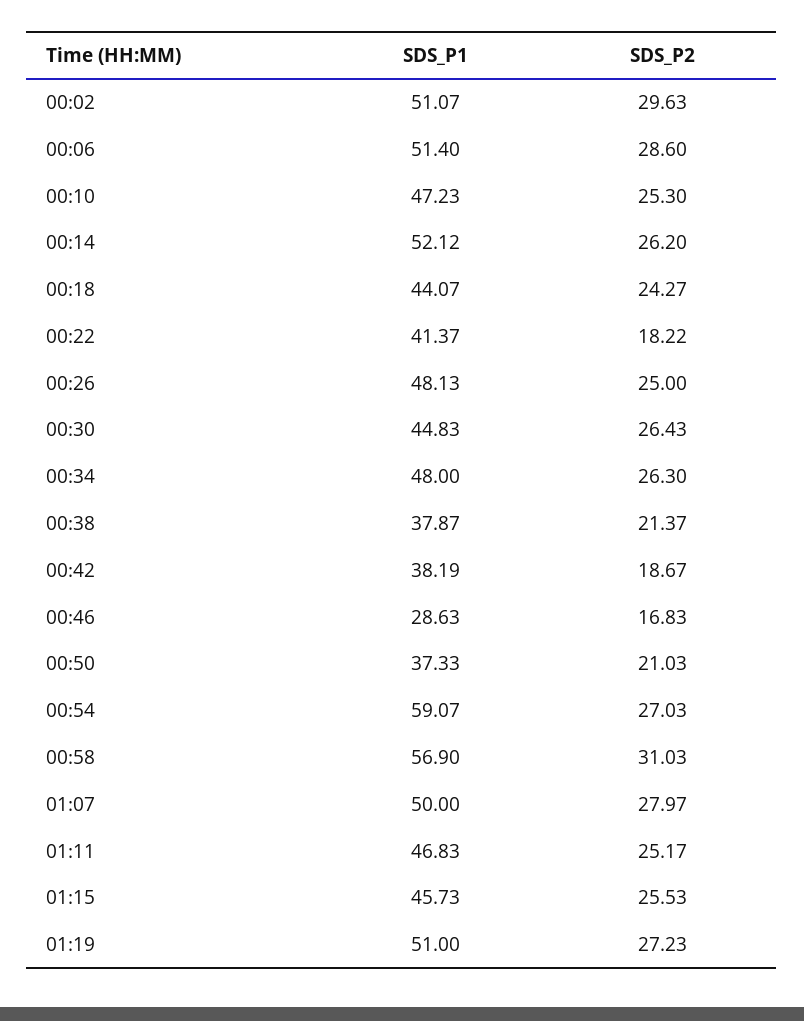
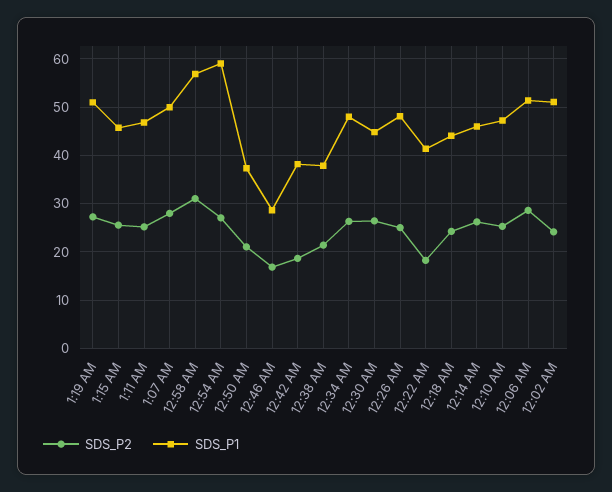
  {
    "SDS_P1": {
      "00:02": 51.07,
      "00:06": 51.4,
      "00:10": 47.23,
-     "00:14": 52.12,
+     "00:14": 46,
      "00:18": 44.07,
      "00:22": 41.37,
      "00:26": 48.13,
      "00:30": 44.83,
      "00:34": 48,
      "00:38": 37.87,
      "00:42": 38.19,
      "00:46": 28.63,
      "00:50": 37.33,
      "00:54": 59.07,
      "00:58": 56.9,
      "01:07": 50,
      "01:11": 46.83,
      "01:15": 45.73,
      "01:19": 51
    },
    "SDS_P2": {
-     "00:02": 29.63,
+     "00:02": 24,
      "00:06": 28.6,
      "00:10": 25.3,
      "00:14": 26.2,
      "00:18": 24.27,
      "00:22": 18.22,
      "00:26": 25,
      "00:30": 26.43,
      "00:34": 26.3,
      "00:38": 21.37,
      "00:42": 18.67,
      "00:46": 16.83,
      "00:50": 21.03,
      "00:54": 27.03,
      "00:58": 31.03,
      "01:07": 27.97,
      "01:11": 25.17,
      "01:15": 25.53,
      "01:19": 27.23
    }
  }

